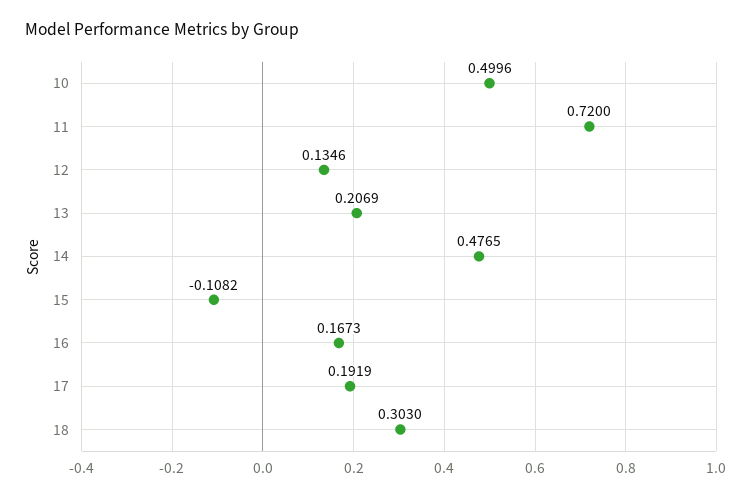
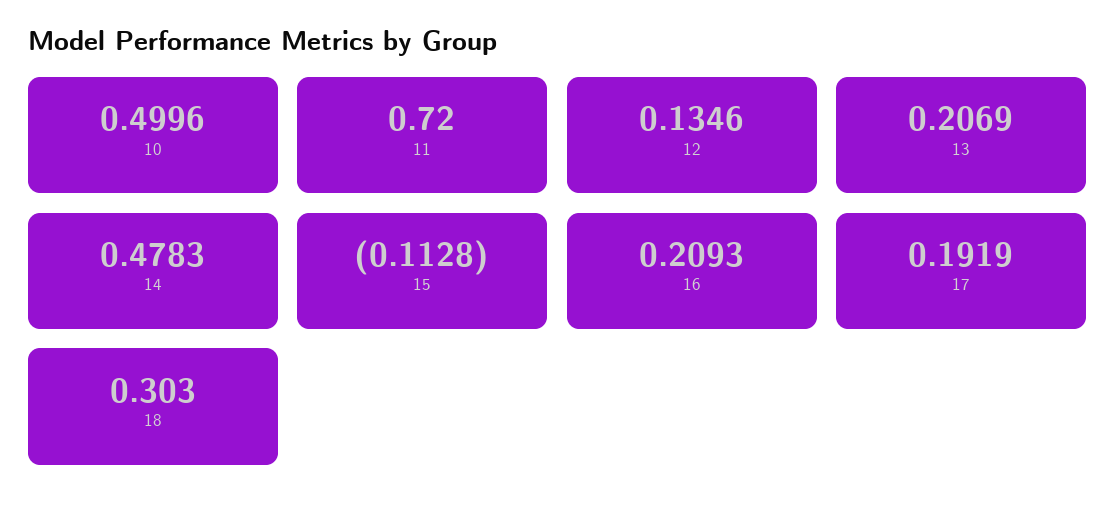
  {
    "10": 0.4996,
    "11": 0.72,
    "12": 0.1346,
    "13": 0.2069,
-   "14": 0.4765,
+   "14": 0.4783,
-   "15": -0.1082,
+   "15": -0.1128,
-   "16": 0.1673,
+   "16": 0.2093,
    "17": 0.1919,
    "18": 0.303
  }

